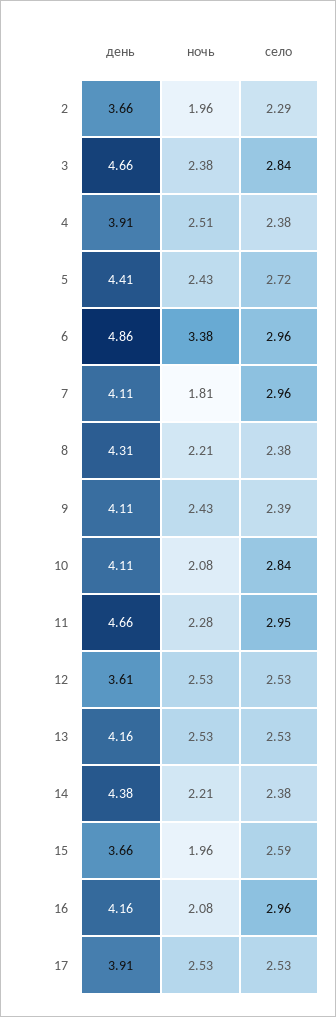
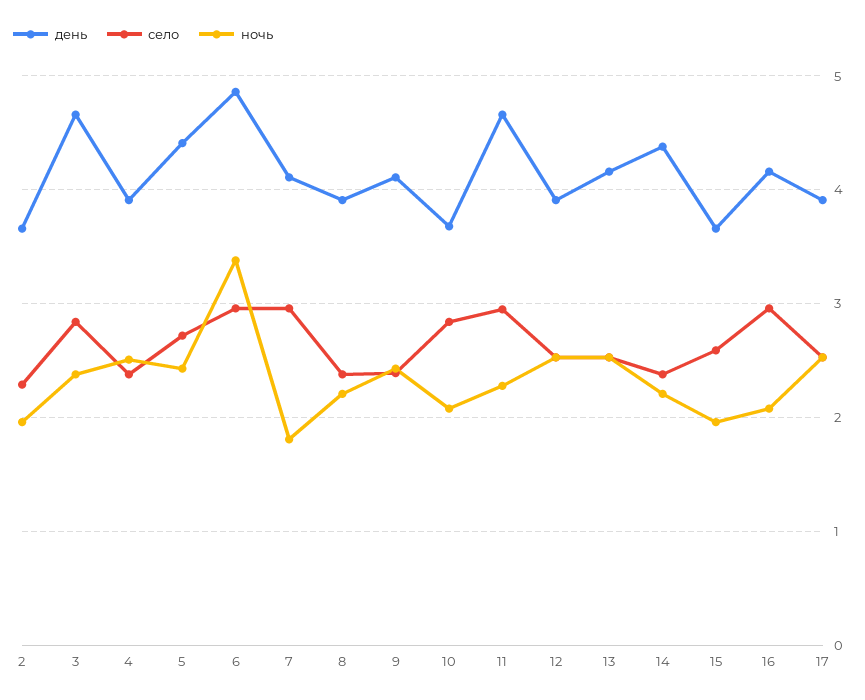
  {
    "день": {
      "2": 3.66,
      "3": 4.66,
      "4": 3.91,
      "5": 4.41,
      "6": 4.86,
      "7": 4.11,
-     "8": 4.31,
+     "8": 3.9,
      "9": 4.11,
-     "10": 4.11,
+     "10": 3.7,
      "11": 4.66,
-     "12": 3.61,
+     "12": 3.9,
      "13": 4.16,
      "14": 4.38,
      "15": 3.66,
      "16": 4.16,
      "17": 3.91
    },
    "ночь": {
      "2": 1.96,
      "3": 2.38,
      "4": 2.51,
      "5": 2.43,
      "6": 3.38,
      "7": 1.81,
      "8": 2.21,
      "9": 2.43,
      "10": 2.08,
      "11": 2.28,
      "12": 2.53,
      "13": 2.53,
      "14": 2.21,
      "15": 1.96,
      "16": 2.08,
      "17": 2.53
    },
    "село": {
      "2": 2.29,
      "3": 2.84,
      "4": 2.38,
      "5": 2.72,
      "6": 2.96,
      "7": 2.96,
      "8": 2.38,
      "9": 2.39,
      "10": 2.84,
      "11": 2.95,
      "12": 2.53,
      "13": 2.53,
      "14": 2.38,
      "15": 2.59,
      "16": 2.96,
      "17": 2.53
    }
  }

